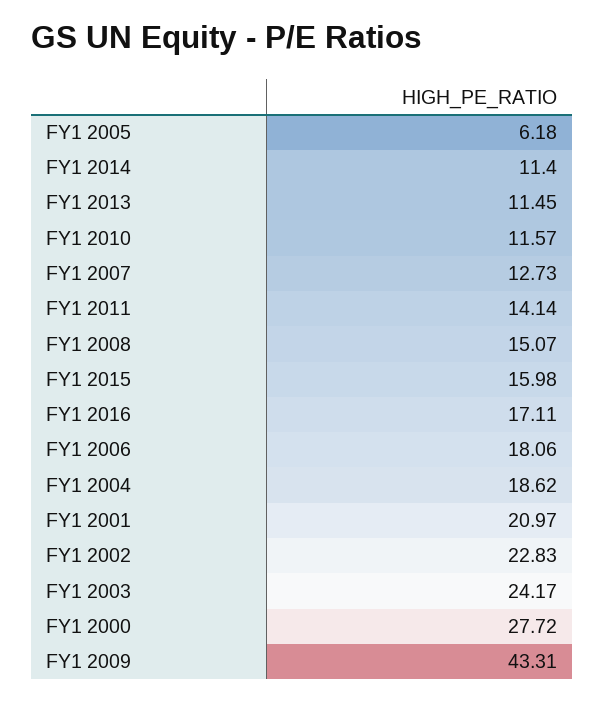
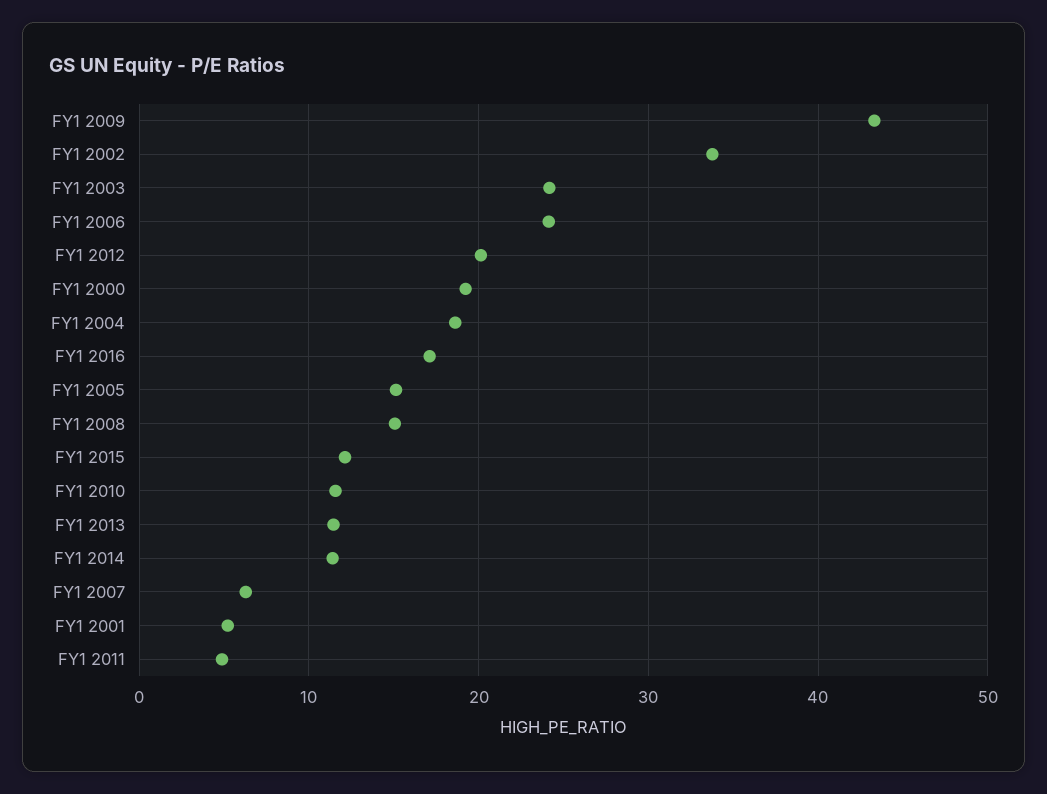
  {
-   "FY1 2005": 6.18,
+   "FY1 2005": 15,
    "FY1 2014": 11.4,
    "FY1 2013": 11.45,
    "FY1 2010": 11.57,
-   "FY1 2007": 12.73,
+   "FY1 2007": 6,
-   "FY1 2011": 14.14,
+   "FY1 2011": 5,
    "FY1 2008": 15.07,
-   "FY1 2015": 15.98,
+   "FY1 2015": 12,
    "FY1 2016": 17.11,
-   "FY1 2006": 18.06,
+   "FY1 2006": 24,
    "FY1 2004": 18.62,
-   "FY1 2001": 20.97,
+   "FY1 2001": 5,
-   "FY1 2002": 22.83,
+   "FY1 2002": 34,
    "FY1 2003": 24.17,
-   "FY1 2000": 27.72,
+   "FY1 2000": 19,
-   "FY1 2009": 43.31
+   "FY1 2009": 43.31,
+   "FY1 2012": 20
  }

